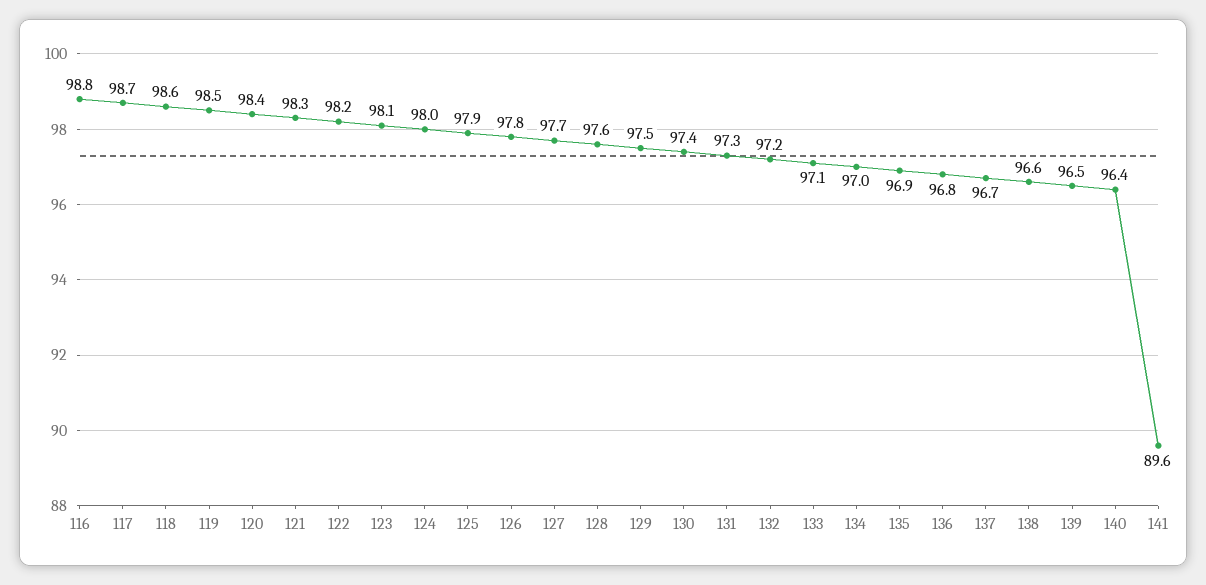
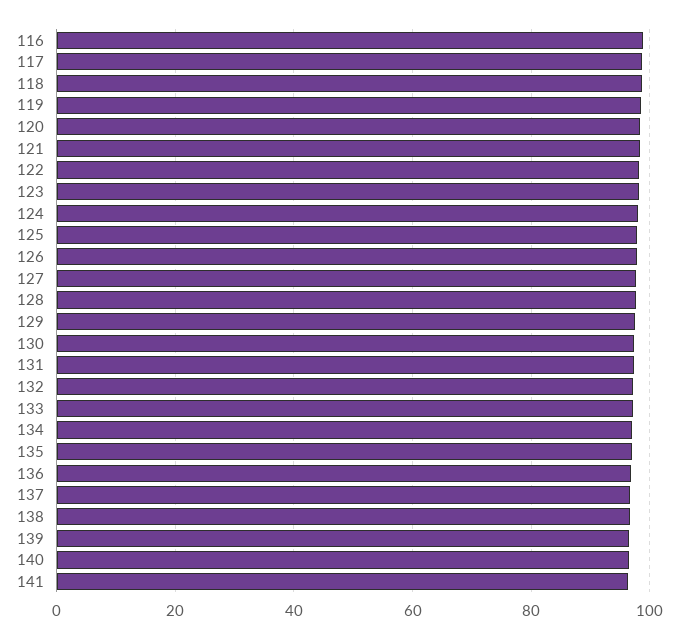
  {
    "116": 98.8,
    "117": 98.7,
    "118": 98.6,
    "119": 98.5,
    "120": 98.4,
    "121": 98.3,
    "122": 98.2,
    "123": 98.1,
    "124": 98,
    "125": 97.9,
    "126": 97.8,
    "127": 97.7,
    "128": 97.6,
    "129": 97.5,
    "130": 97.4,
    "131": 97.3,
    "132": 97.2,
    "133": 97.1,
    "134": 97,
    "135": 96.9,
    "136": 96.8,
    "137": 96.7,
    "138": 96.6,
    "139": 96.5,
    "140": 96.4,
-   "141": 89.6
+   "141": 96
  }

